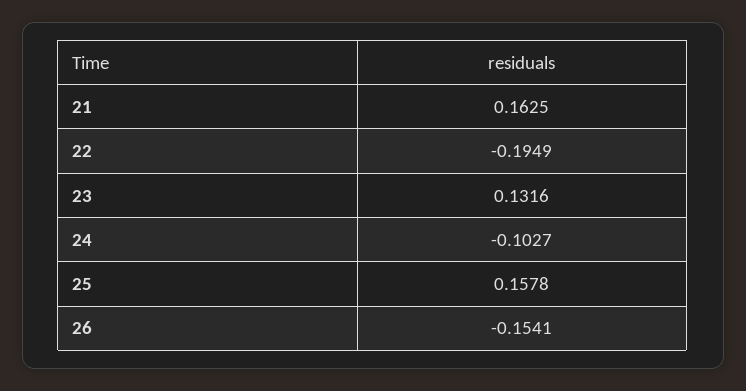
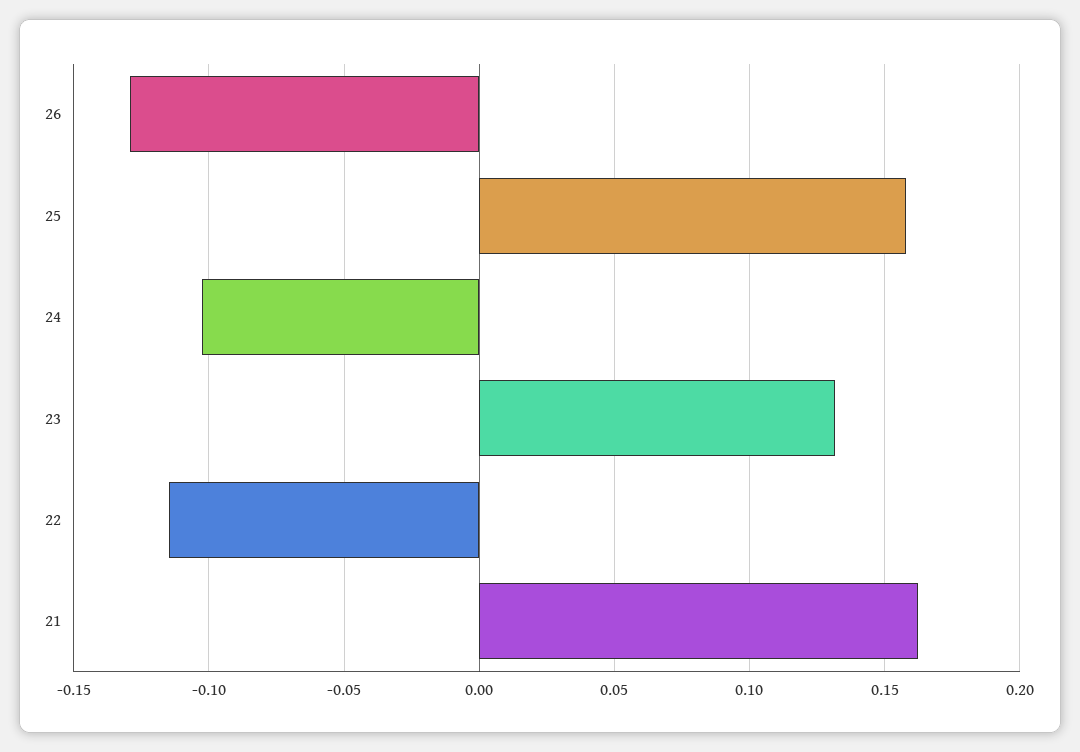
  {
    "21": 0.1625,
-   "22": -0.1949,
+   "22": -0.115,
    "23": 0.1316,
    "24": -0.1027,
    "25": 0.1578,
-   "26": -0.1541
+   "26": -0.13
  }

